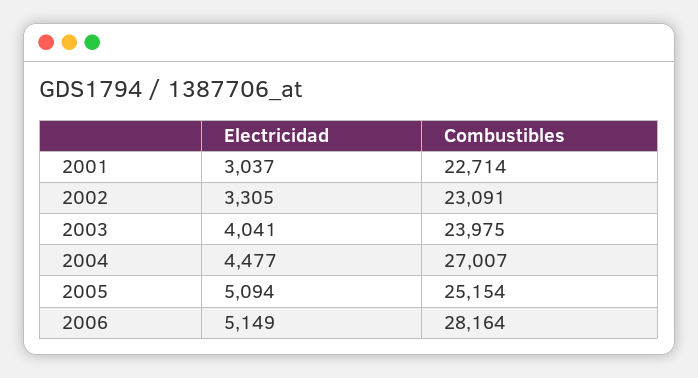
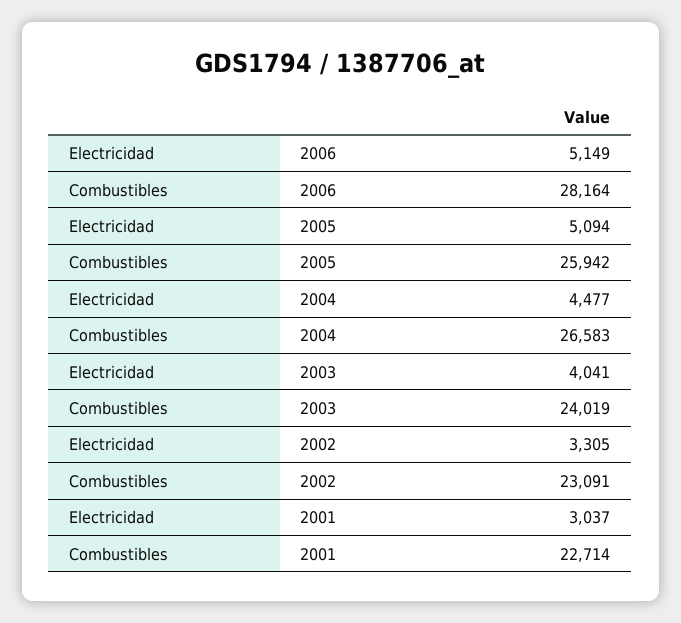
  {
    "Electricidad": {
      "2001": 3037,
      "2002": 3305,
      "2003": 4041,
      "2004": 4477,
      "2005": 5094,
      "2006": 5149
    },
    "Combustibles": {
      "2001": 22714,
      "2002": 23091,
-     "2003": 23975,
+     "2003": 24019,
-     "2004": 27007,
+     "2004": 26583,
-     "2005": 25154,
+     "2005": 25942,
      "2006": 28164
    }
  }

